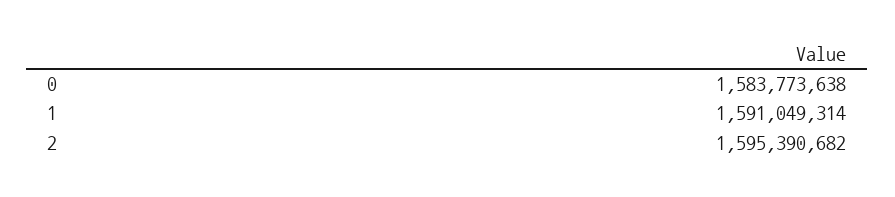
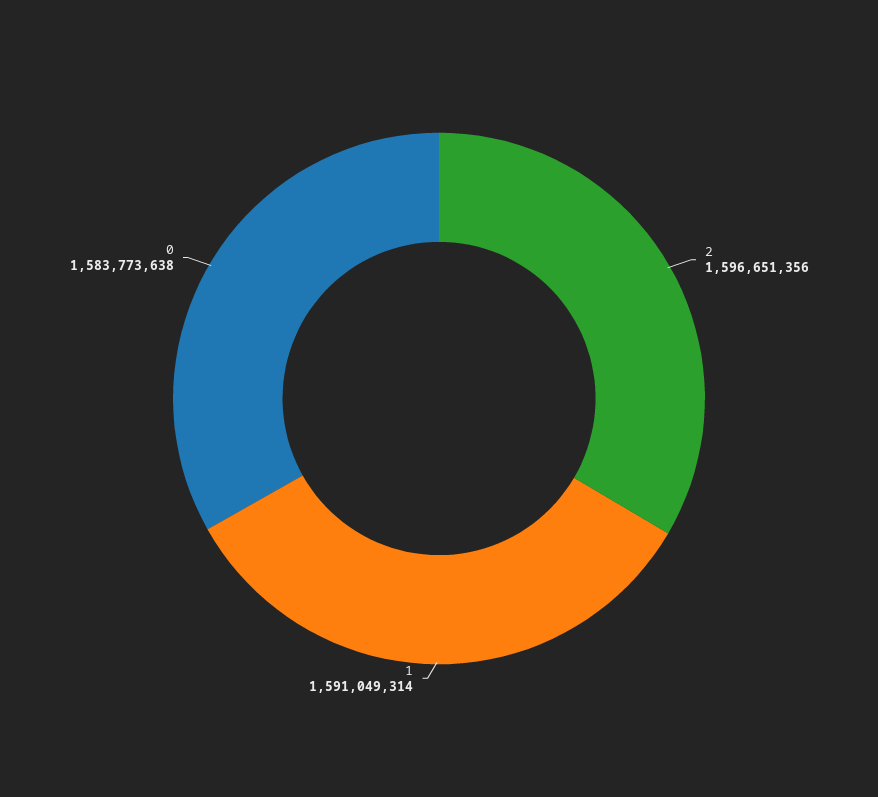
  {
    "0": 1583773638,
    "1": 1591049314,
-   "2": 1595390682
+   "2": 1596651356
  }

